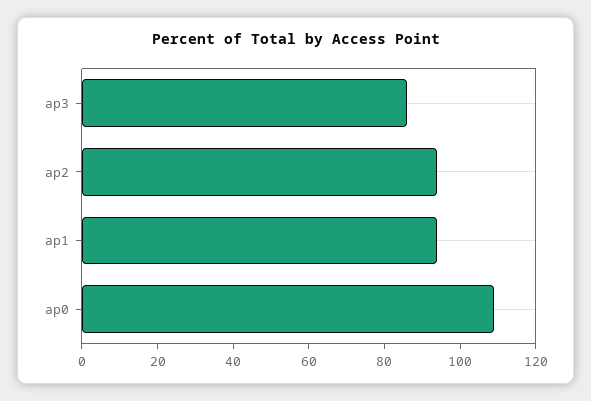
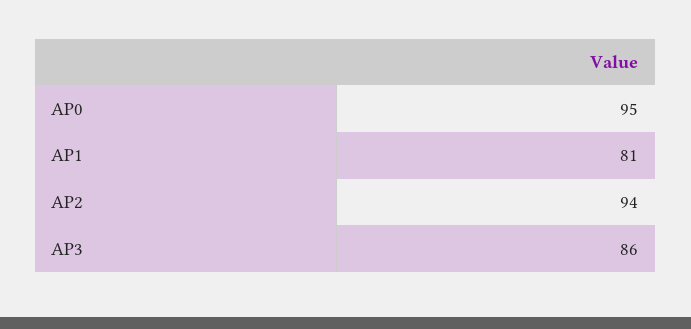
  {
    "ap3": 86,
    "ap2": 94,
-   "ap1": 95,
+   "ap1": 81,
-   "ap0": 110
+   "ap0": 95
  }

